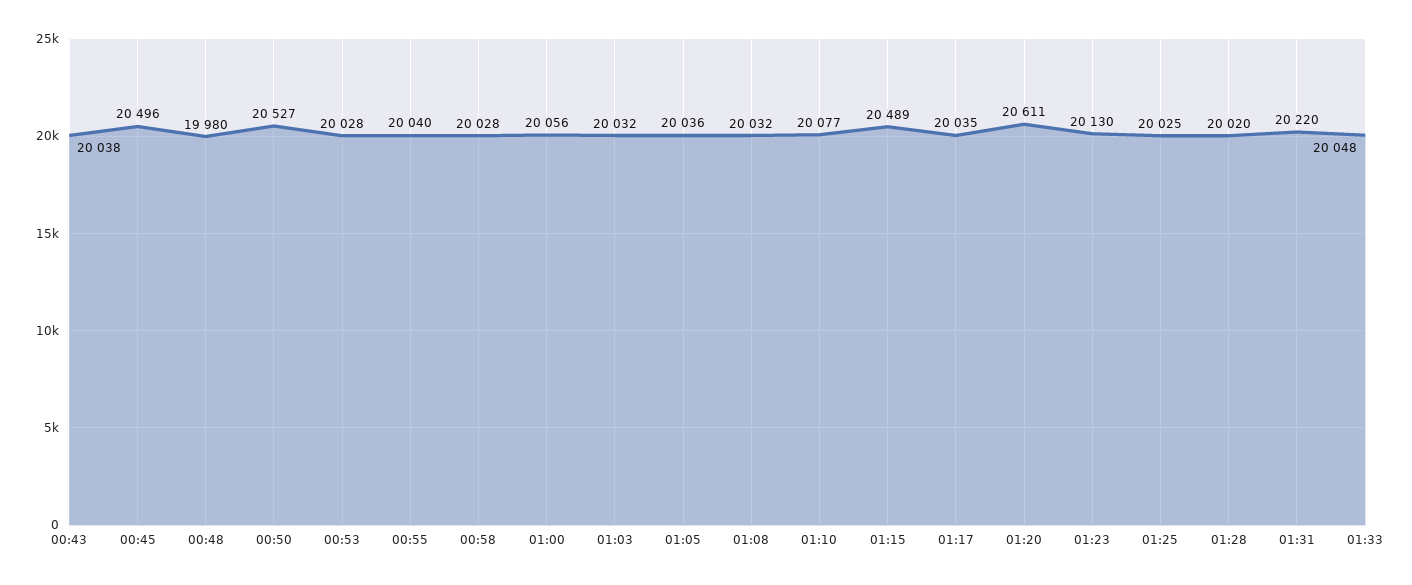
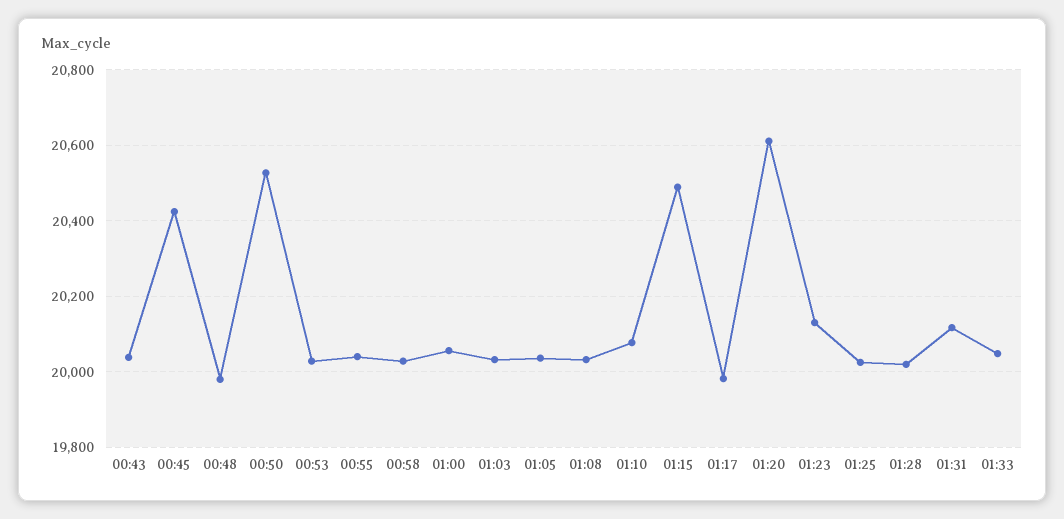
  {
    "00:43": 20038,
-   "00:45": 20496,
+   "00:45": 20420,
    "00:48": 19980,
    "00:50": 20527,
    "00:53": 20028,
    "00:55": 20040,
    "00:58": 20028,
    "01:00": 20056,
    "01:03": 20032,
    "01:05": 20036,
    "01:08": 20032,
    "01:10": 20077,
    "01:15": 20489,
-   "01:17": 20035,
+   "01:17": 19980,
    "01:20": 20611,
    "01:23": 20130,
    "01:25": 20025,
    "01:28": 20020,
-   "01:31": 20220,
+   "01:31": 20120,
    "01:33": 20048
  }

